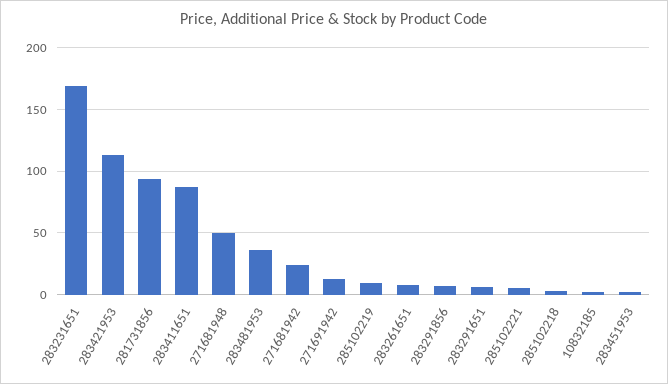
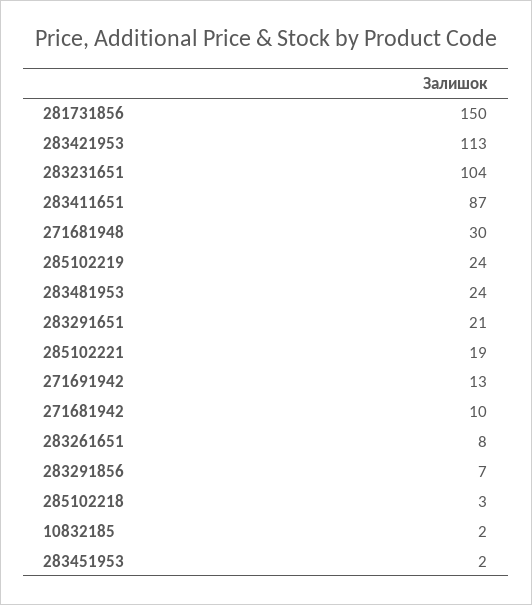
  {
-   "283231651": 170,
+   "283231651": 104,
    "283421953": 113,
-   "281731856": 95,
+   "281731856": 150,
    "283411651": 87,
-   "271681948": 50,
+   "271681948": 30,
-   "283481953": 35,
+   "283481953": 24,
-   "271681942": 25,
+   "271681942": 10,
    "271691942": 13,
-   "285102219": 10,
+   "285102219": 24,
    "283261651": 8,
    "283291856": 7,
-   "283291651": 5,
+   "283291651": 21,
-   "285102221": 5,
+   "285102221": 19,
    "285102218": 3,
    "10832185": 2,
    "283451953": 2
  }

